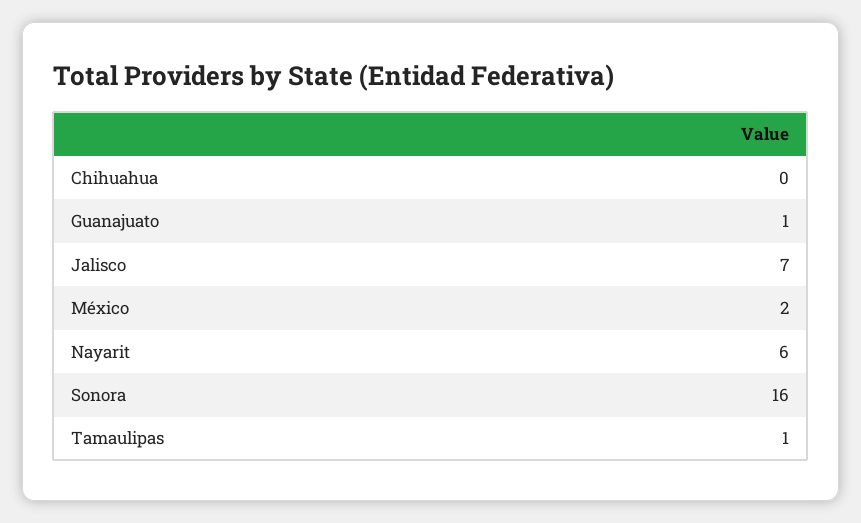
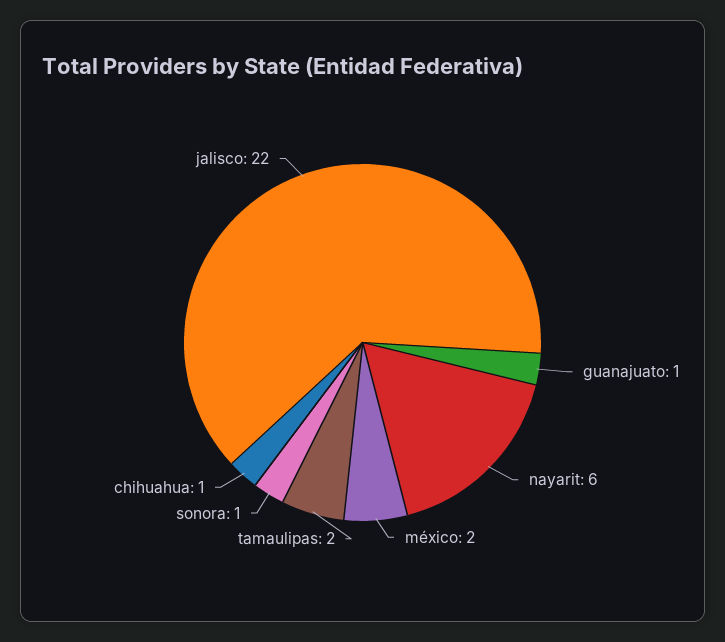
  {
-   "Chihuahua": 0,
+   "Chihuahua": 1,
    "Guanajuato": 1,
-   "Jalisco": 7,
+   "Jalisco": 22,
    "México": 2,
    "Nayarit": 6,
-   "Sonora": 16,
+   "Sonora": 1,
-   "Tamaulipas": 1
+   "Tamaulipas": 2
  }

